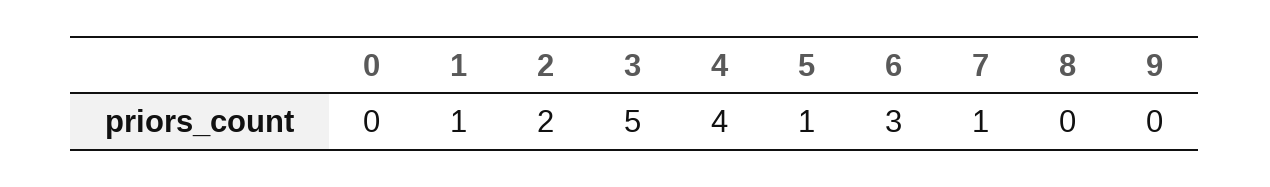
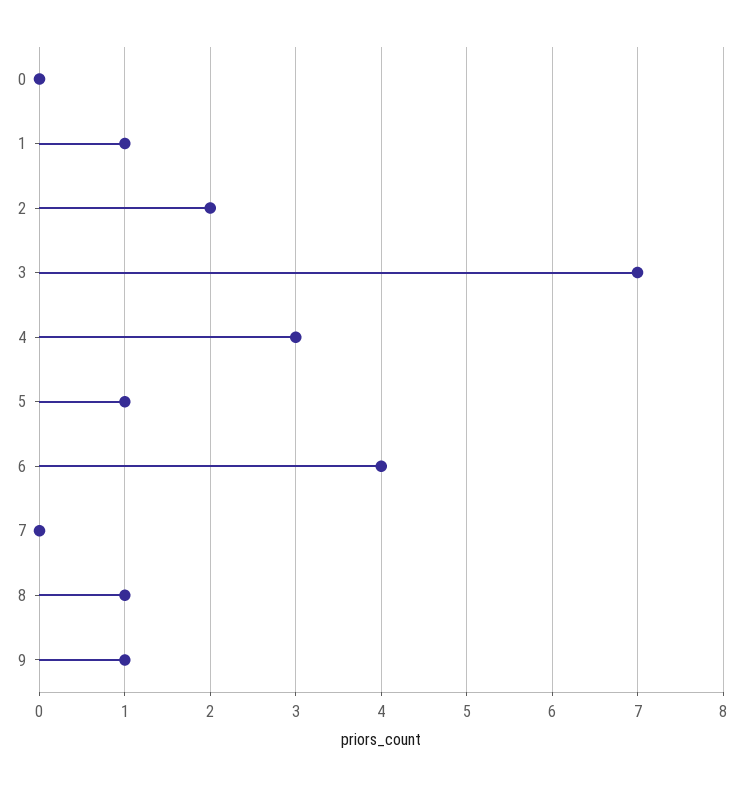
  {
    "0": 0,
    "1": 1,
    "2": 2,
-   "3": 5,
+   "3": 7,
-   "4": 4,
+   "4": 3,
    "5": 1,
-   "6": 3,
+   "6": 4,
-   "7": 1,
+   "7": 0,
-   "8": 0,
+   "8": 1,
-   "9": 0
+   "9": 1
  }

